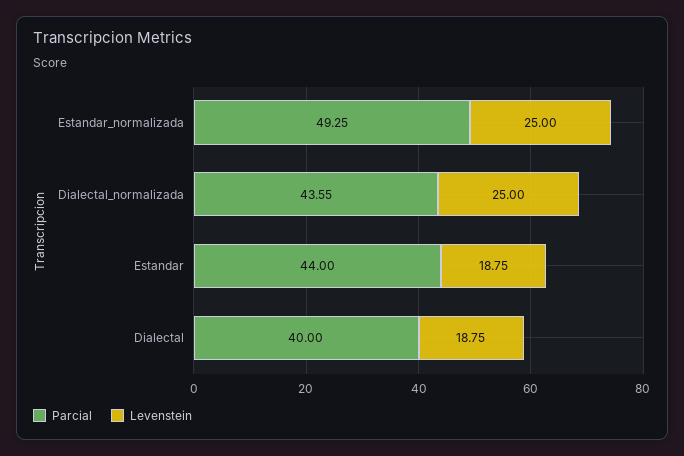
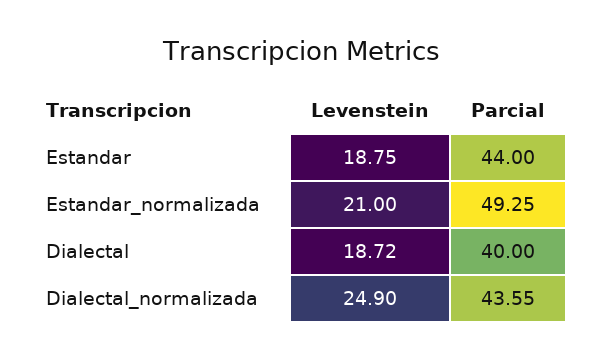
  {
    "Parcial": {
      "Estandar_normalizada": 49.25,
      "Dialectal_normalizada": 43.55,
      "Estandar": 44,
      "Dialectal": 40
    },
    "Levenstein": {
-     "Estandar_normalizada": 25,
+     "Estandar_normalizada": 21,
-     "Dialectal_normalizada": 25,
+     "Dialectal_normalizada": 24.9,
      "Estandar": 18.75,
-     "Dialectal": 18.75
+     "Dialectal": 18.72
    }
  }

